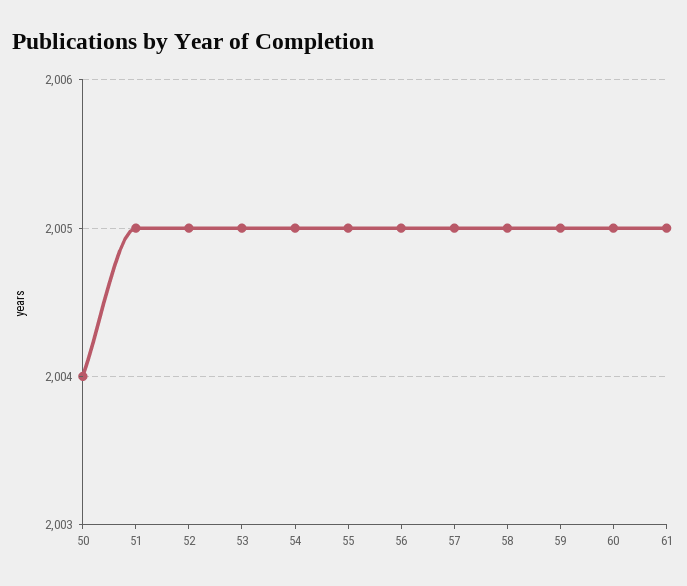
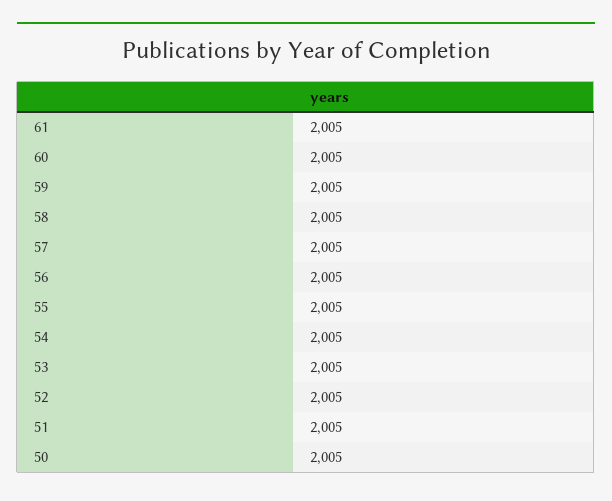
  {
-   "50": 2004,
+   "50": 2005,
    "51": 2005,
    "52": 2005,
    "53": 2005,
    "54": 2005,
    "55": 2005,
    "56": 2005,
    "57": 2005,
    "58": 2005,
    "59": 2005,
    "60": 2005,
    "61": 2005
  }

